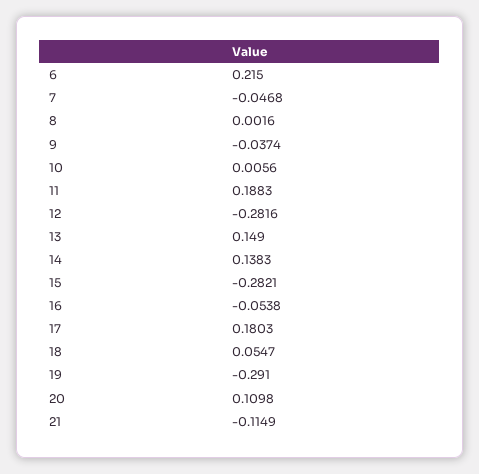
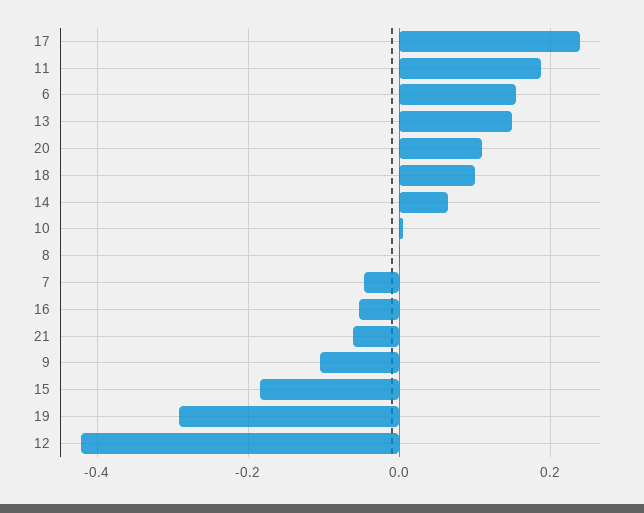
  {
-   "6": 0.215,
+   "6": 0.16,
    "7": -0.0468,
    "8": 0.0016,
-   "9": -0.0374,
+   "9": -0.1,
    "10": 0.0056,
    "11": 0.1883,
-   "12": -0.2816,
+   "12": -0.42,
    "13": 0.149,
-   "14": 0.1383,
+   "14": 0.06,
-   "15": -0.2821,
+   "15": -0.18,
    "16": -0.0538,
-   "17": 0.1803,
+   "17": 0.24,
-   "18": 0.0547,
+   "18": 0.1,
    "19": -0.291,
    "20": 0.1098,
-   "21": -0.1149
+   "21": -0.06
  }

